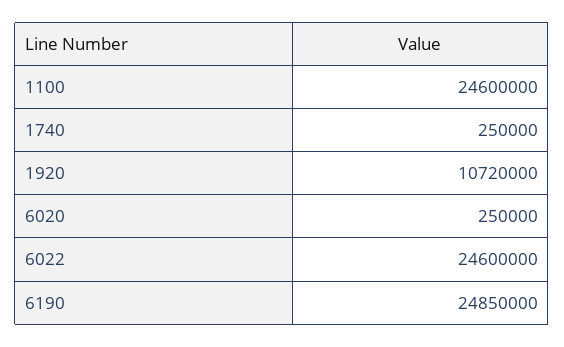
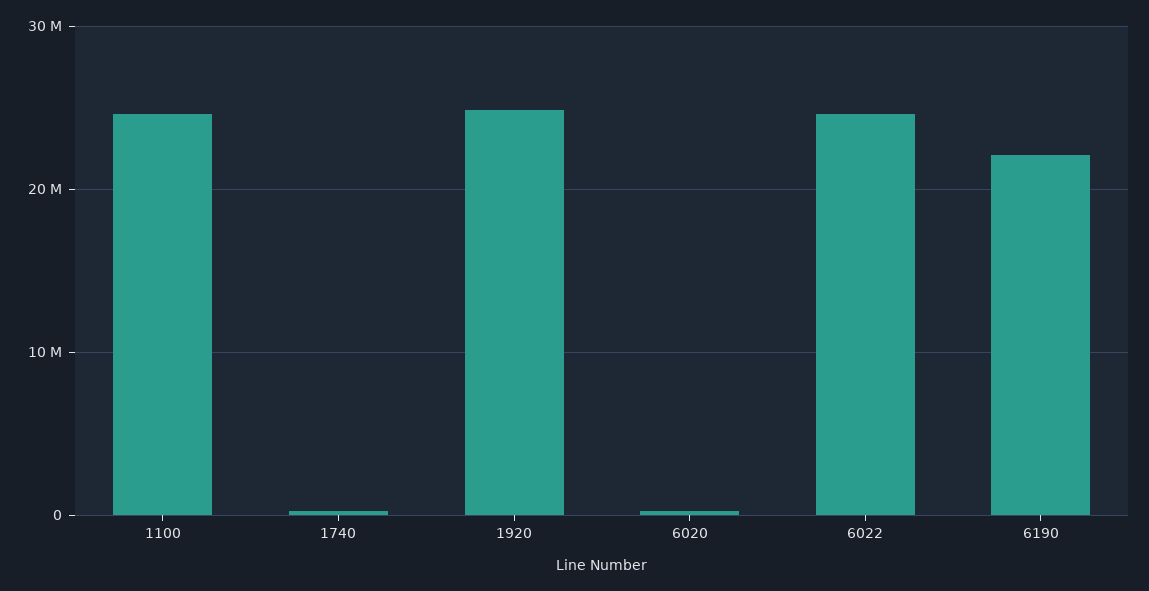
  {
    "1100": 24600000,
    "1740": 250000,
-   "1920": 10720000,
+   "1920": 25000000,
    "6020": 250000,
    "6022": 24600000,
-   "6190": 24850000
+   "6190": 22000000
  }

